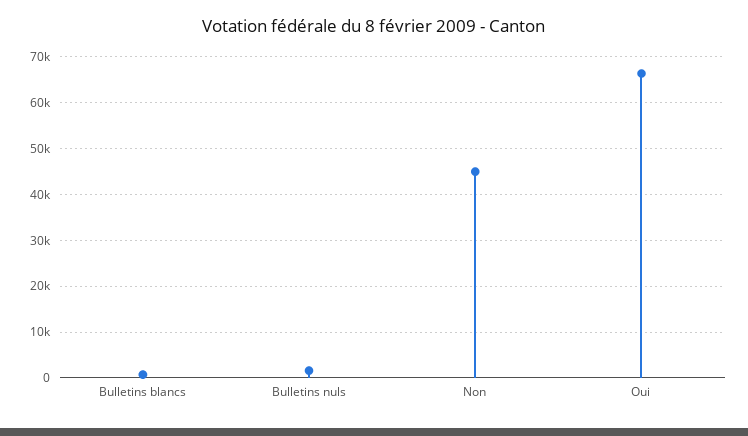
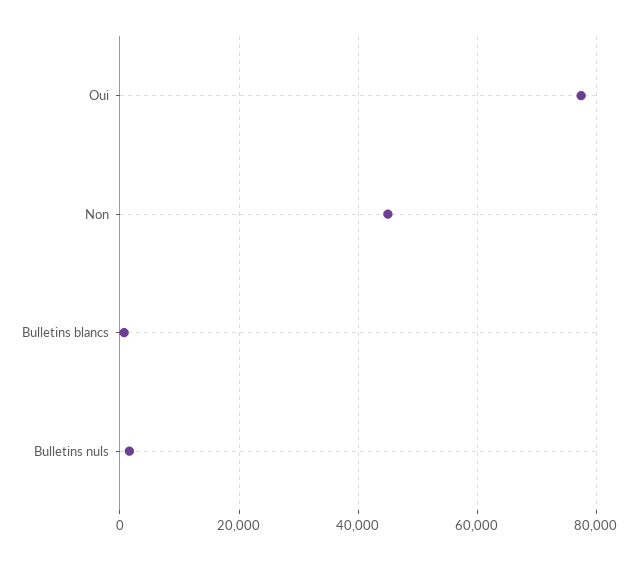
  {
    "Bulletins blancs": 0,
    "Bulletins nuls": 2000,
    "Non": 44000,
-   "Oui": 66000
+   "Oui": 78000
  }

